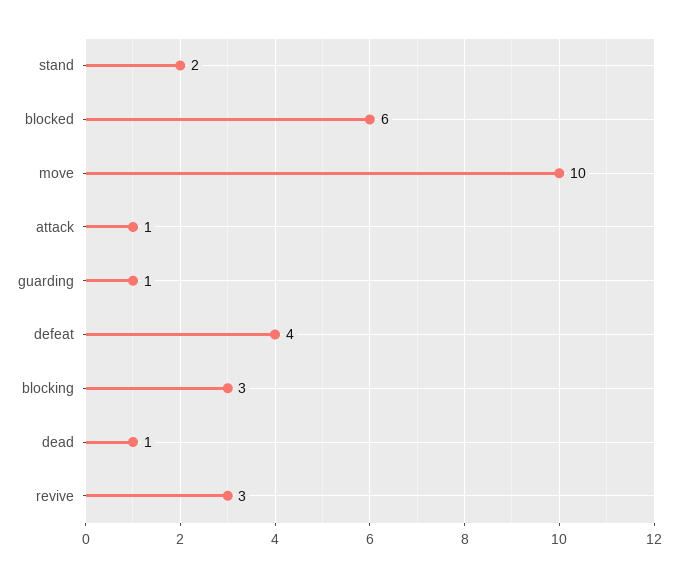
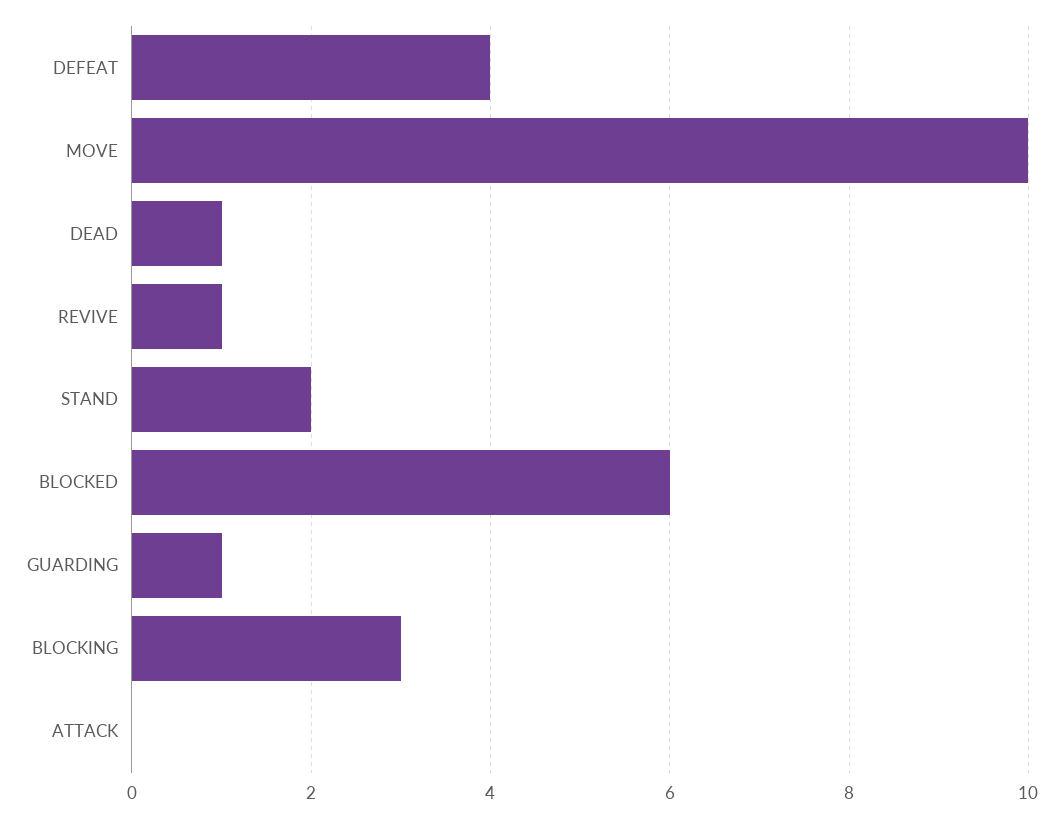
  {
    "stand": 2,
    "blocked": 6,
    "move": 10,
-   "attack": 1,
+   "attack": 0,
    "guarding": 1,
    "defeat": 4,
    "blocking": 3,
    "dead": 1,
-   "revive": 3
+   "revive": 1
  }

